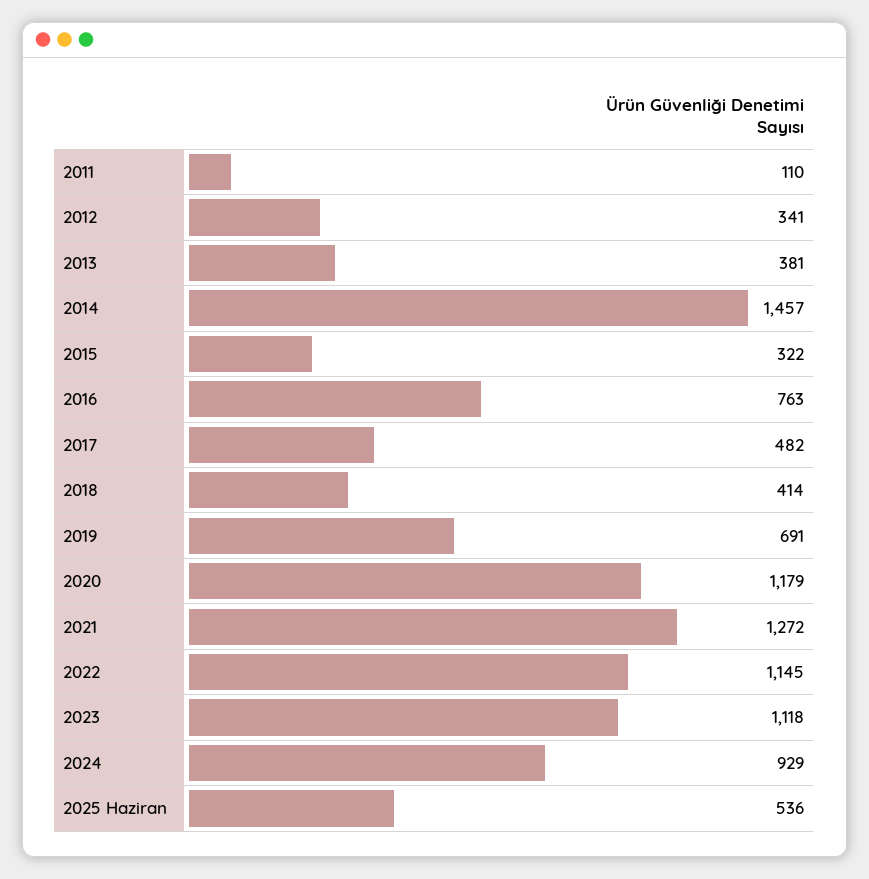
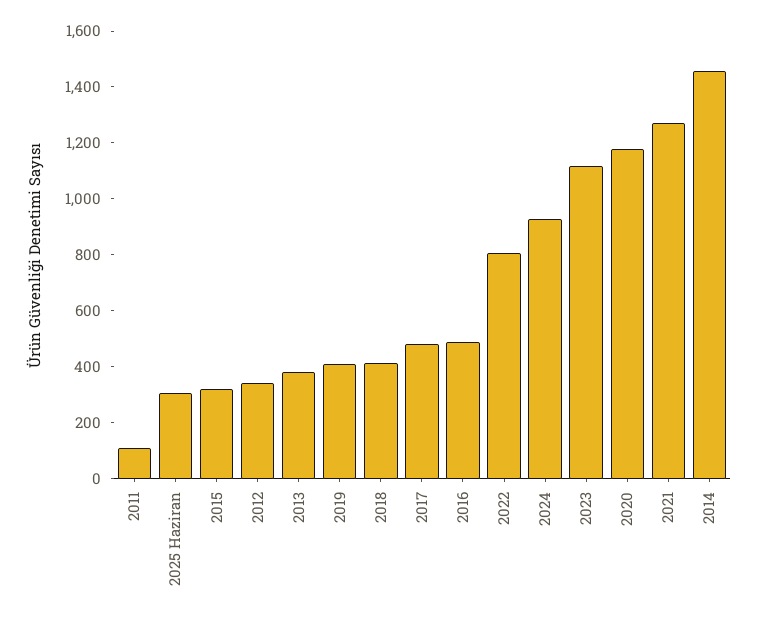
  {
    "2011": 110,
    "2012": 341,
    "2013": 381,
    "2014": 1457,
    "2015": 322,
-   "2016": 763,
+   "2016": 500,
    "2017": 482,
    "2018": 414,
-   "2019": 691,
+   "2019": 400,
    "2020": 1179,
    "2021": 1272,
-   "2022": 1145,
+   "2022": 800,
    "2023": 1118,
    "2024": 929,
-   "2025 Haziran": 536
+   "2025 Haziran": 300
  }

